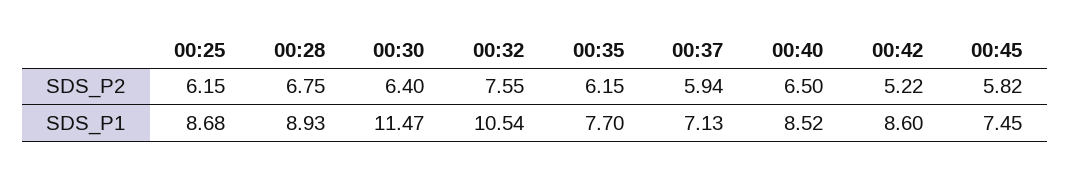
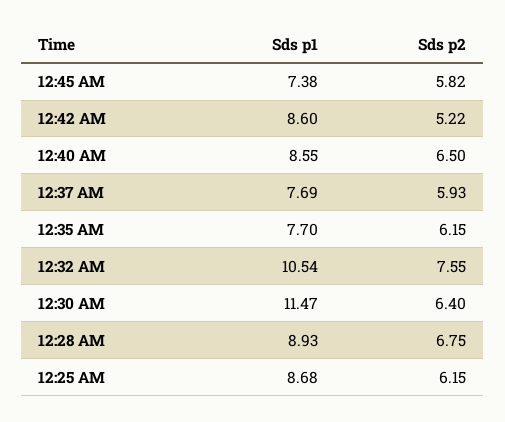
  {
    "00:25": {
      "SDS_P2": 6.15,
      "SDS_P1": 8.68
    },
    "00:28": {
      "SDS_P2": 6.75,
      "SDS_P1": 8.93
    },
    "00:30": {
      "SDS_P2": 6.4,
      "SDS_P1": 11.47
    },
    "00:32": {
      "SDS_P2": 7.55,
      "SDS_P1": 10.54
    },
    "00:35": {
      "SDS_P2": 6.15,
      "SDS_P1": 7.7
    },
    "00:37": {
-     "SDS_P2": 5.94,
+     "SDS_P2": 5.93,
-     "SDS_P1": 7.13
+     "SDS_P1": 7.69
    },
    "00:40": {
      "SDS_P2": 6.5,
-     "SDS_P1": 8.52
+     "SDS_P1": 8.55
    },
    "00:42": {
      "SDS_P2": 5.22,
      "SDS_P1": 8.6
    },
    "00:45": {
      "SDS_P2": 5.82,
-     "SDS_P1": 7.45
+     "SDS_P1": 7.38
    }
  }

